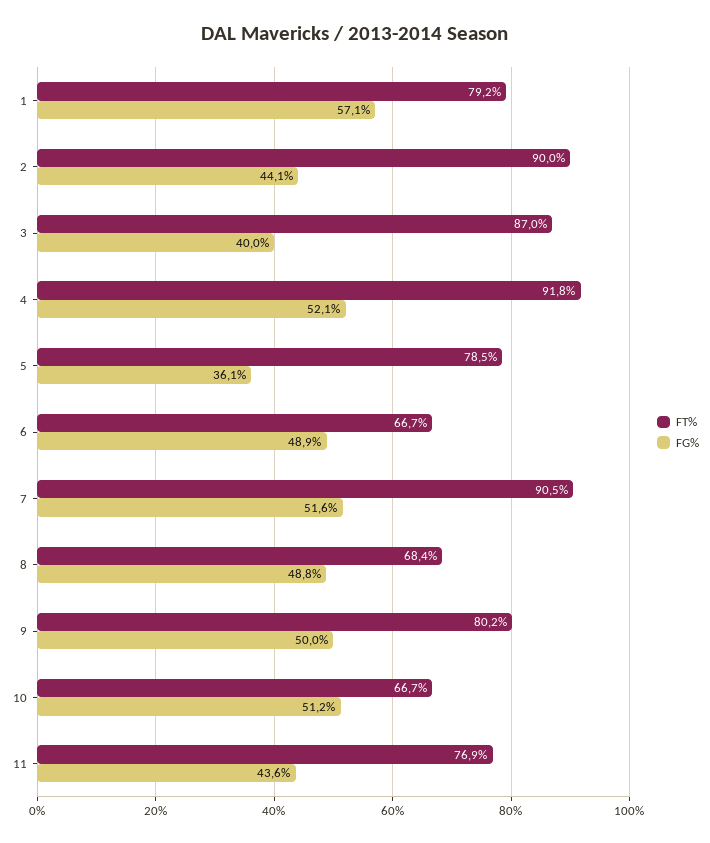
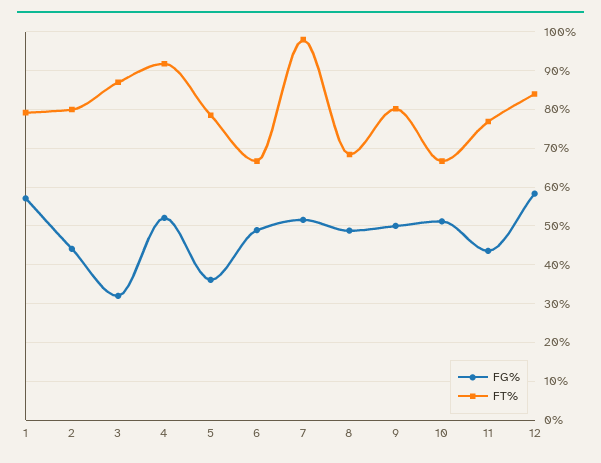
  {
    "FT%": {
      "1": 79.2,
-     "2": 90,
+     "2": 80,
      "3": 87,
      "4": 91.8,
      "5": 78.5,
      "6": 66.7,
-     "7": 90.5,
+     "7": 98,
      "8": 68.4,
      "9": 80.2,
      "10": 66.7,
-     "11": 76.9
+     "11": 76.9,
+     "12": 84
    },
    "FG%": {
      "1": 57.1,
      "2": 44.1,
-     "3": 40,
+     "3": 32,
      "4": 52.1,
      "5": 36.1,
      "6": 48.9,
      "7": 51.6,
      "8": 48.8,
      "9": 50,
      "10": 51.2,
-     "11": 43.6
+     "11": 43.6,
+     "12": 58
    }
  }

